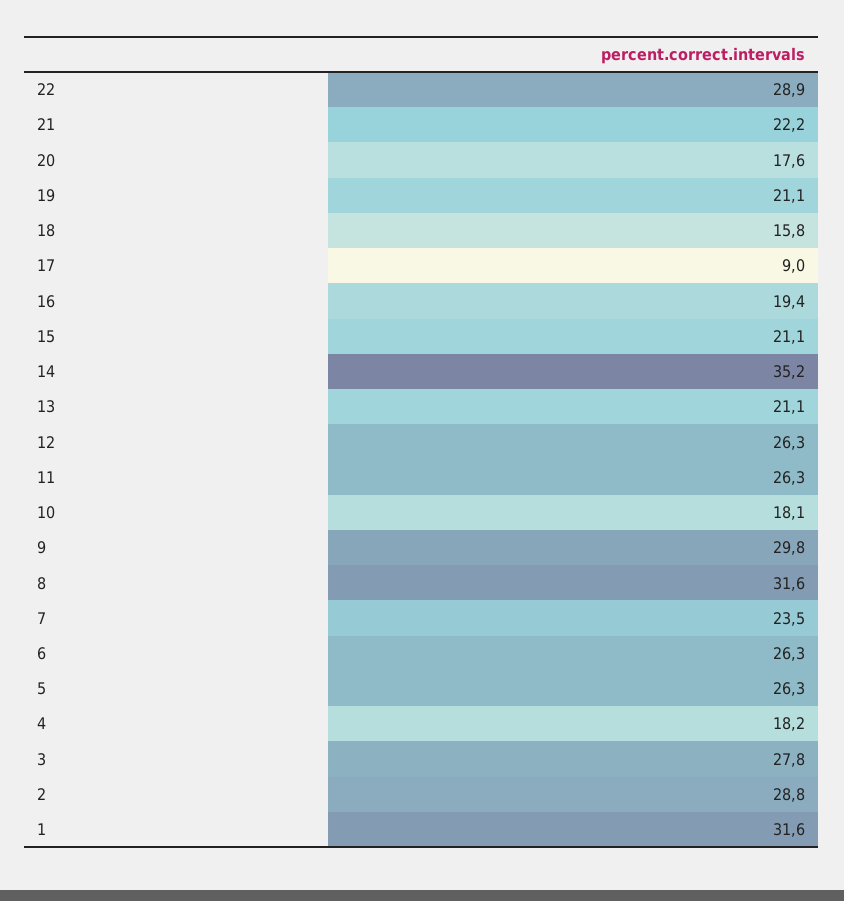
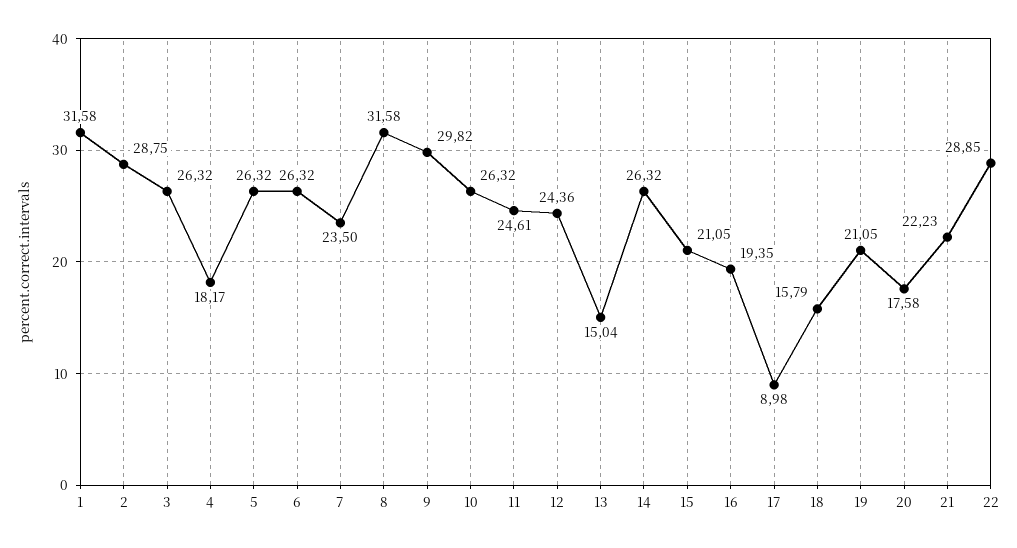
  {
    "22": 28.85,
    "21": 22.23,
    "20": 17.58,
    "19": 21.05,
    "18": 15.79,
    "17": 8.98,
    "16": 19.35,
    "15": 21.05,
-   "14": 35.2,
+   "14": 26.32,
-   "13": 21.1,
+   "13": 15.04,
-   "12": 26.3,
+   "12": 24.36,
-   "11": 26.3,
+   "11": 24.61,
-   "10": 18.1,
+   "10": 26.32,
    "9": 29.82,
    "8": 31.58,
    "7": 23.5,
    "6": 26.32,
    "5": 26.32,
    "4": 18.17,
-   "3": 27.8,
+   "3": 26.32,
    "2": 28.75,
    "1": 31.58
  }

